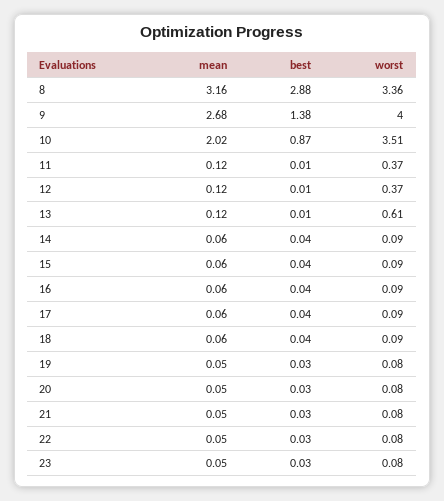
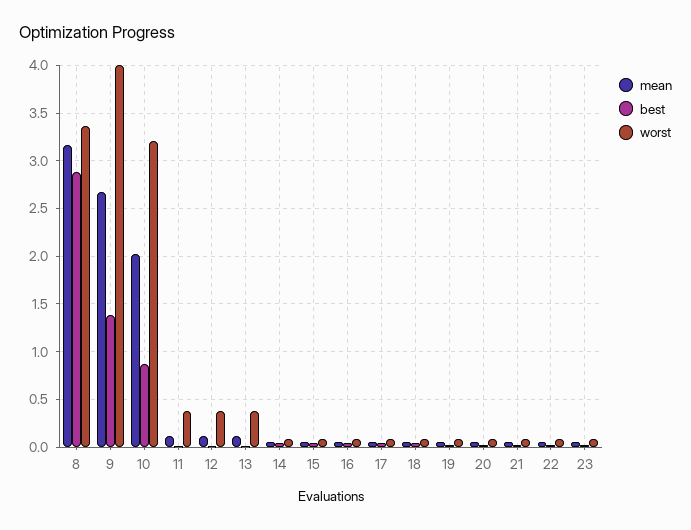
  {
    "mean": {
      "8": 3.16,
      "9": 2.68,
      "10": 2.02,
      "11": 0.12,
      "12": 0.12,
      "13": 0.12,
      "14": 0.06,
      "15": 0.06,
      "16": 0.06,
      "17": 0.06,
      "18": 0.06,
      "19": 0.05,
      "20": 0.05,
      "21": 0.05,
      "22": 0.05,
      "23": 0.05
    },
    "best": {
      "8": 2.88,
      "9": 1.38,
      "10": 0.87,
      "11": 0.01,
      "12": 0.01,
      "13": 0.01,
      "14": 0.04,
      "15": 0.04,
      "16": 0.04,
      "17": 0.04,
      "18": 0.04,
      "19": 0.03,
      "20": 0.03,
      "21": 0.03,
      "22": 0.03,
      "23": 0.03
    },
    "worst": {
      "8": 3.36,
      "9": 4,
-     "10": 3.51,
+     "10": 3.2,
      "11": 0.37,
      "12": 0.37,
-     "13": 0.61,
+     "13": 0.4,
      "14": 0.09,
      "15": 0.09,
      "16": 0.09,
      "17": 0.09,
      "18": 0.09,
      "19": 0.08,
      "20": 0.08,
      "21": 0.08,
      "22": 0.08,
      "23": 0.08
    }
  }

